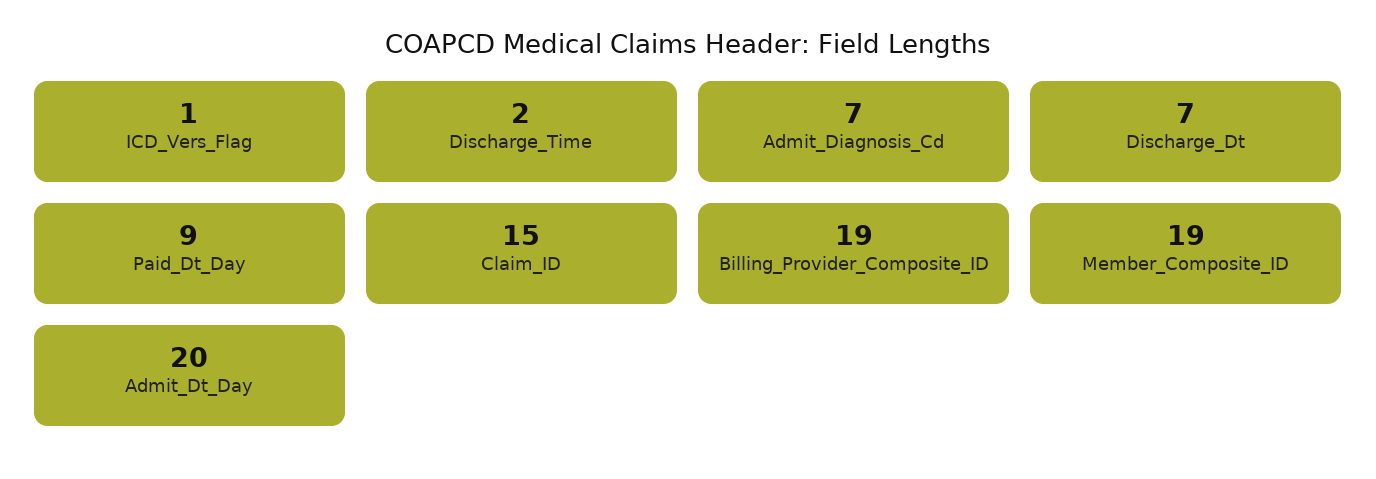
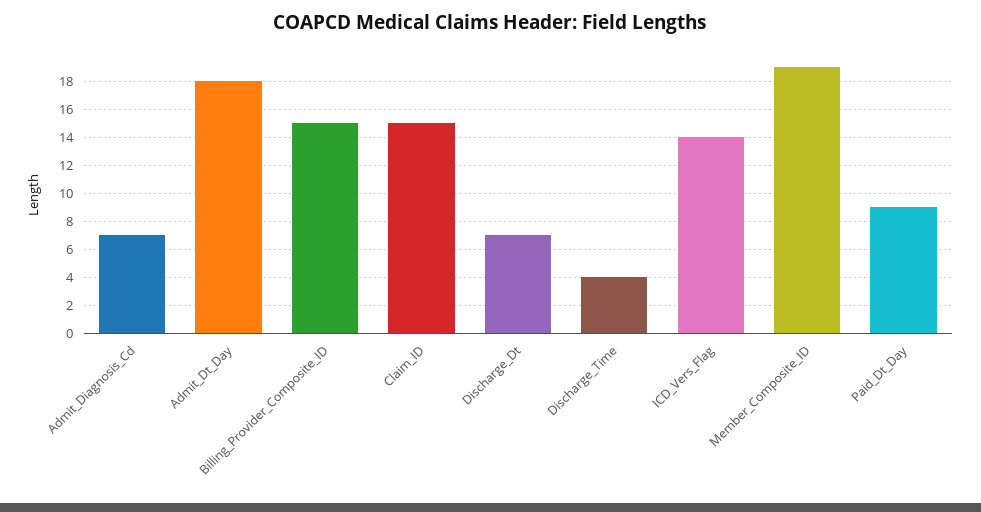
  {
-   "ICD_Vers_Flag": 1,
+   "ICD_Vers_Flag": 14,
-   "Discharge_Time": 2,
+   "Discharge_Time": 4,
    "Admit_Diagnosis_Cd": 7,
    "Discharge_Dt": 7,
    "Paid_Dt_Day": 9,
    "Claim_ID": 15,
-   "Billing_Provider_Composite_ID": 19,
+   "Billing_Provider_Composite_ID": 15,
    "Member_Composite_ID": 19,
-   "Admit_Dt_Day": 20
+   "Admit_Dt_Day": 18
  }

